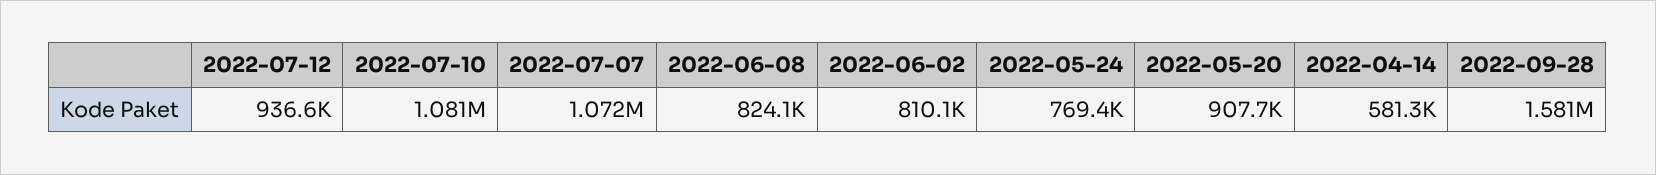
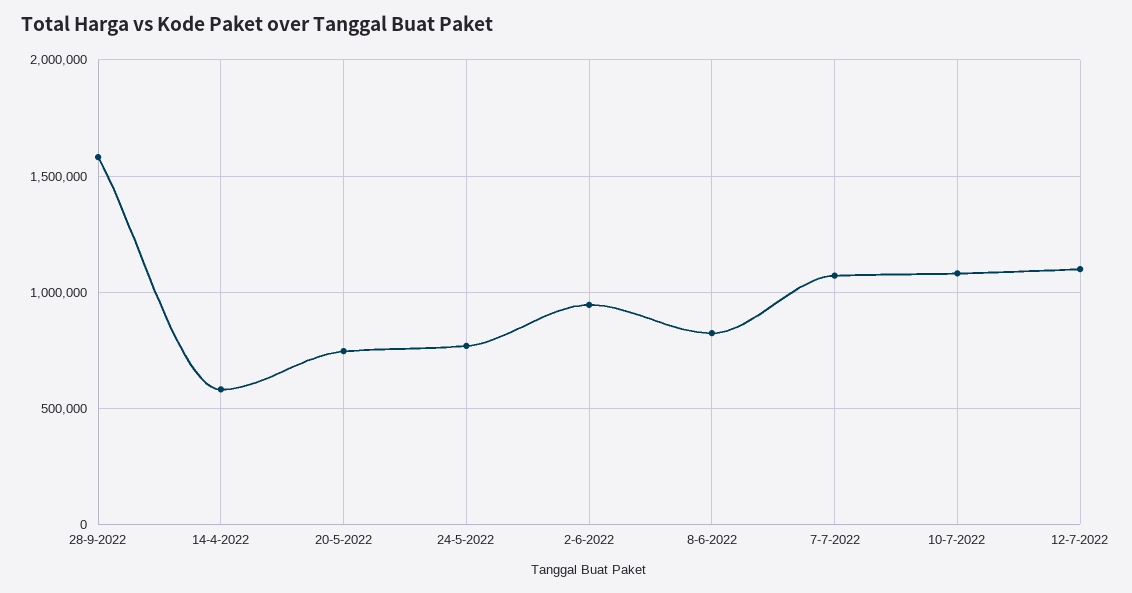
  {
-   "2022-07-12": 936600,
+   "2022-07-12": 1100000,
    "2022-07-10": 1081000,
    "2022-07-07": 1072000,
    "2022-06-08": 824100,
-   "2022-06-02": 810100,
+   "2022-06-02": 950000,
    "2022-05-24": 769400,
-   "2022-05-20": 907700,
+   "2022-05-20": 750000,
    "2022-04-14": 581300,
    "2022-09-28": 1581000
  }

